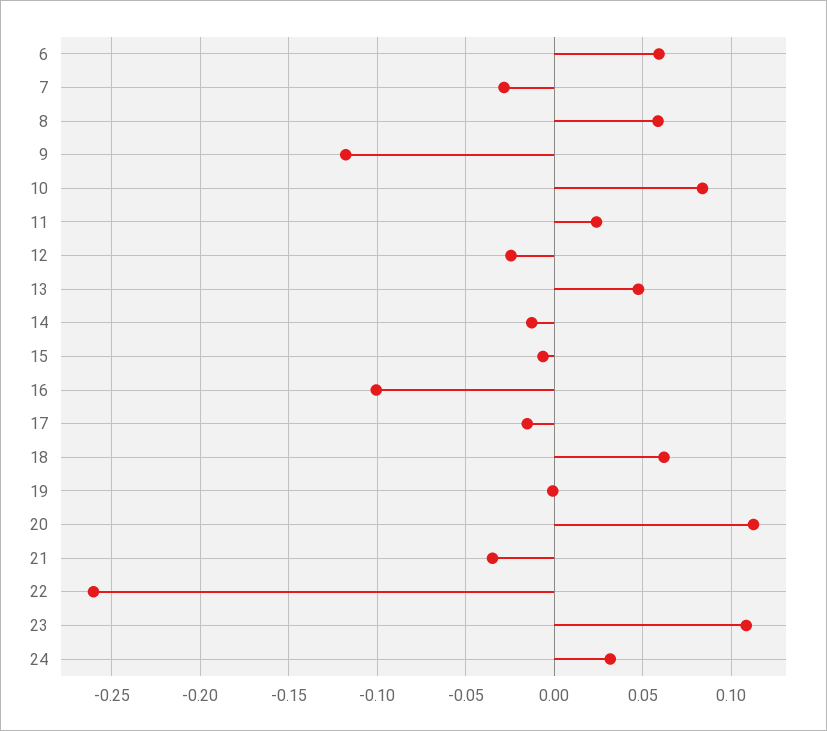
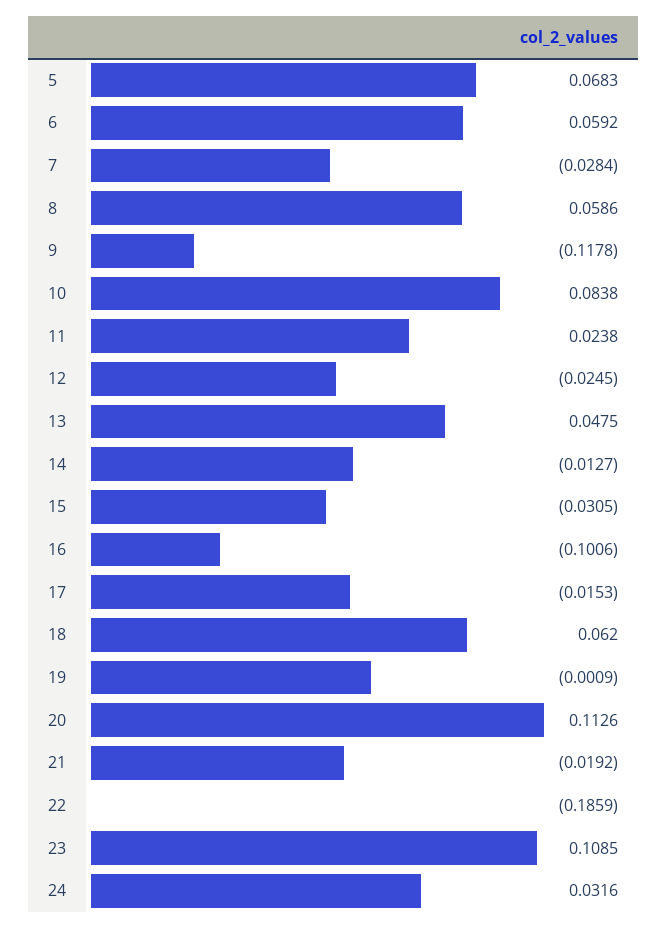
  {
    "6": 0.0592,
    "7": -0.0284,
    "8": 0.0586,
    "9": -0.1178,
    "10": 0.0838,
    "11": 0.0238,
    "12": -0.0245,
    "13": 0.0475,
    "14": -0.0127,
-   "15": -0.005,
+   "15": -0.0305,
    "16": -0.1006,
    "17": -0.0153,
    "18": 0.062,
    "19": -0.0009,
    "20": 0.1126,
-   "21": -0.035,
+   "21": -0.0192,
-   "22": -0.26,
+   "22": -0.1859,
    "23": 0.1085,
-   "24": 0.0316
+   "24": 0.0316,
+   "5": 0.0683
  }

